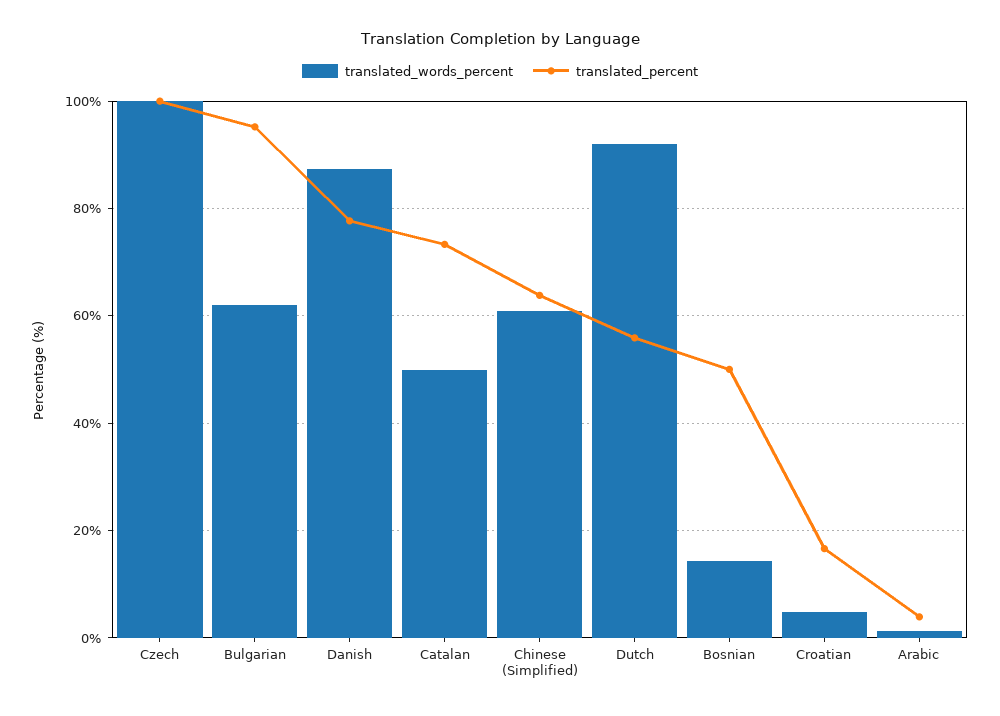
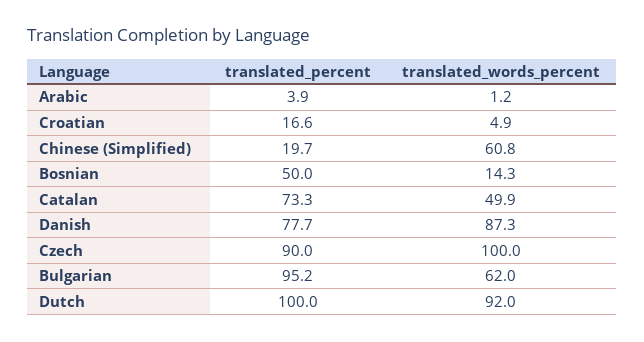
  {
    "translated_words_percent": {
      "Czech": 100,
      "Bulgarian": 62,
      "Danish": 87.3,
      "Catalan": 49.9,
      "Chinese (Simplified)": 60.8,
      "Dutch": 92,
      "Bosnian": 14.3,
      "Croatian": 4.9,
      "Arabic": 1.2
    },
    "translated_percent": {
-     "Czech": 100,
+     "Czech": 90,
      "Bulgarian": 95.2,
      "Danish": 77.7,
      "Catalan": 73.3,
-     "Chinese (Simplified)": 64,
+     "Chinese (Simplified)": 19.7,
-     "Dutch": 56,
+     "Dutch": 100,
      "Bosnian": 50,
      "Croatian": 16.6,
      "Arabic": 3.9
    }
  }

